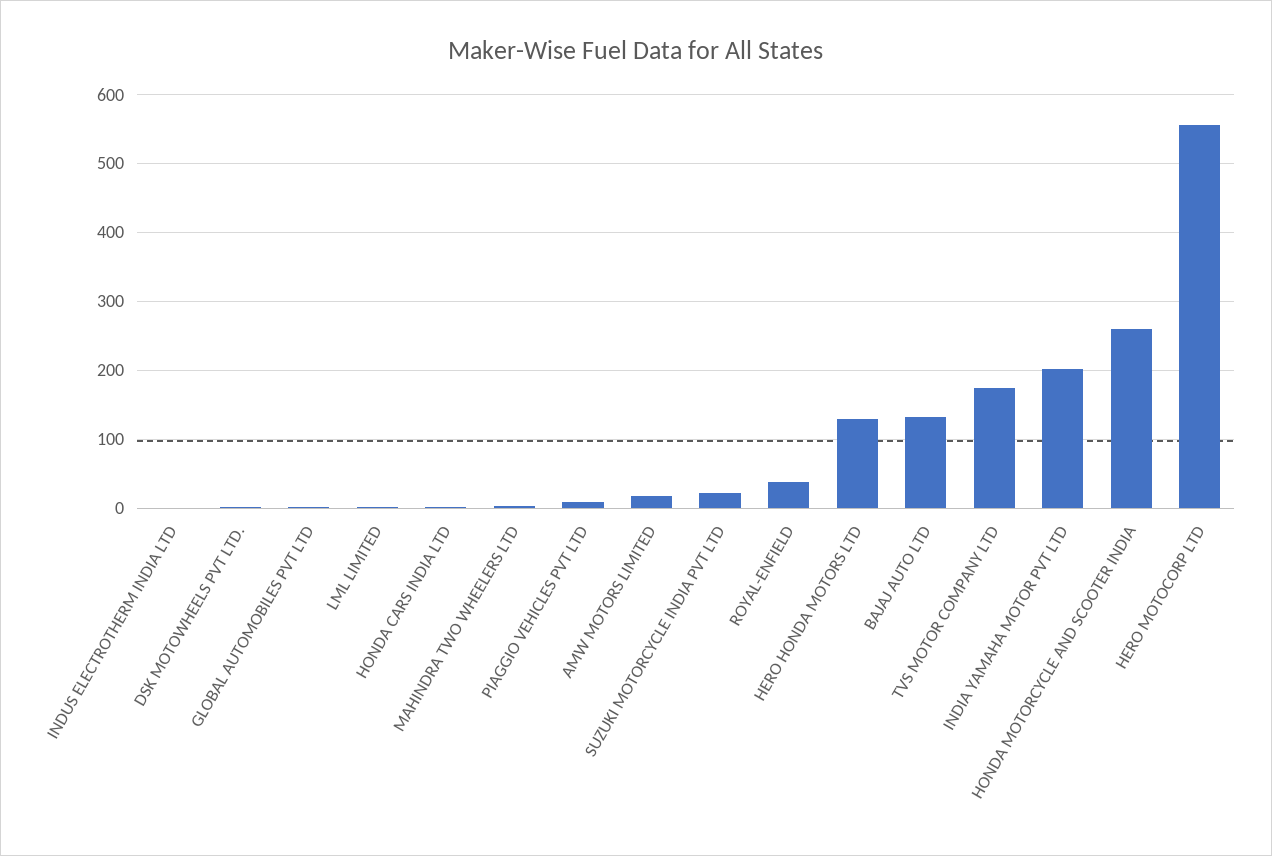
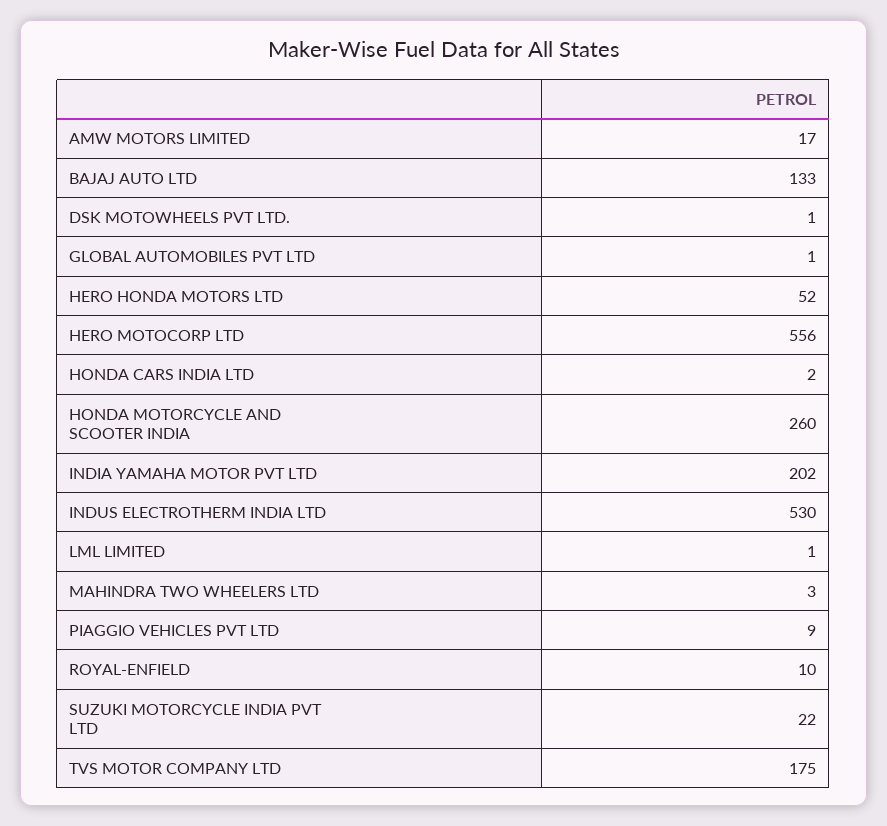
  {
-   "INDUS ELECTROTHERM INDIA LTD": 0,
+   "INDUS ELECTROTHERM INDIA LTD": 530,
    "DSK MOTOWHEELS PVT LTD.": 1,
    "GLOBAL AUTOMOBILES PVT LTD": 1,
    "LML LIMITED": 1,
    "HONDA CARS INDIA LTD": 2,
    "MAHINDRA TWO WHEELERS LTD": 3,
    "PIAGGIO VEHICLES PVT LTD": 9,
    "AMW MOTORS LIMITED": 17,
    "SUZUKI MOTORCYCLE INDIA PVT LTD": 22,
-   "ROYAL-ENFIELD": 40,
+   "ROYAL-ENFIELD": 10,
-   "HERO HONDA MOTORS LTD": 130,
+   "HERO HONDA MOTORS LTD": 52,
    "BAJAJ AUTO LTD": 133,
    "TVS MOTOR COMPANY LTD": 175,
    "INDIA YAMAHA MOTOR PVT LTD": 202,
    "HONDA MOTORCYCLE AND SCOOTER INDIA": 260,
    "HERO MOTOCORP LTD": 556
  }

